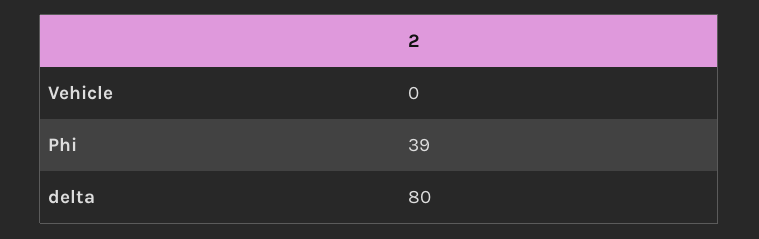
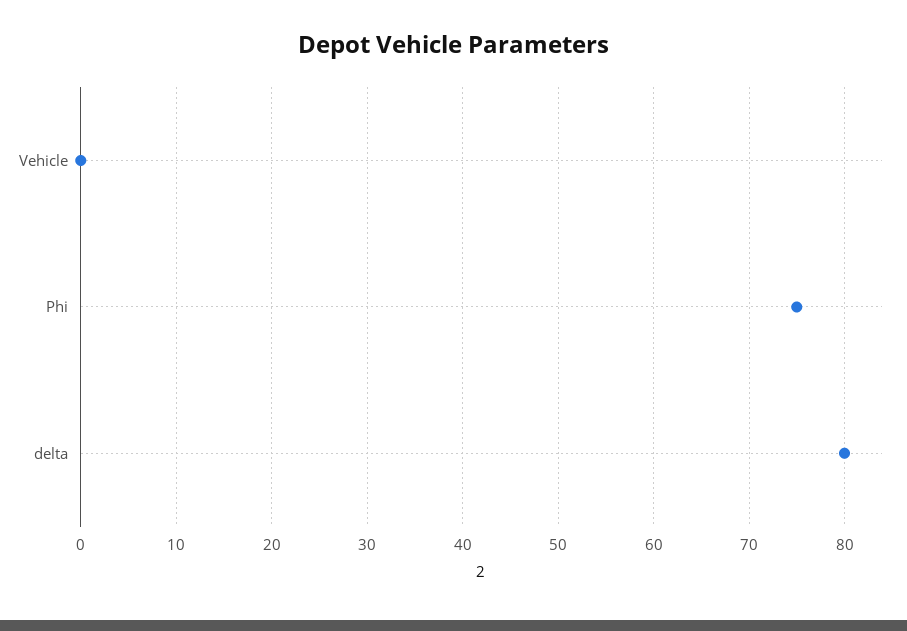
  {
    "Vehicle": 0,
-   "Phi": 39,
+   "Phi": 75,
    "delta": 80
  }

